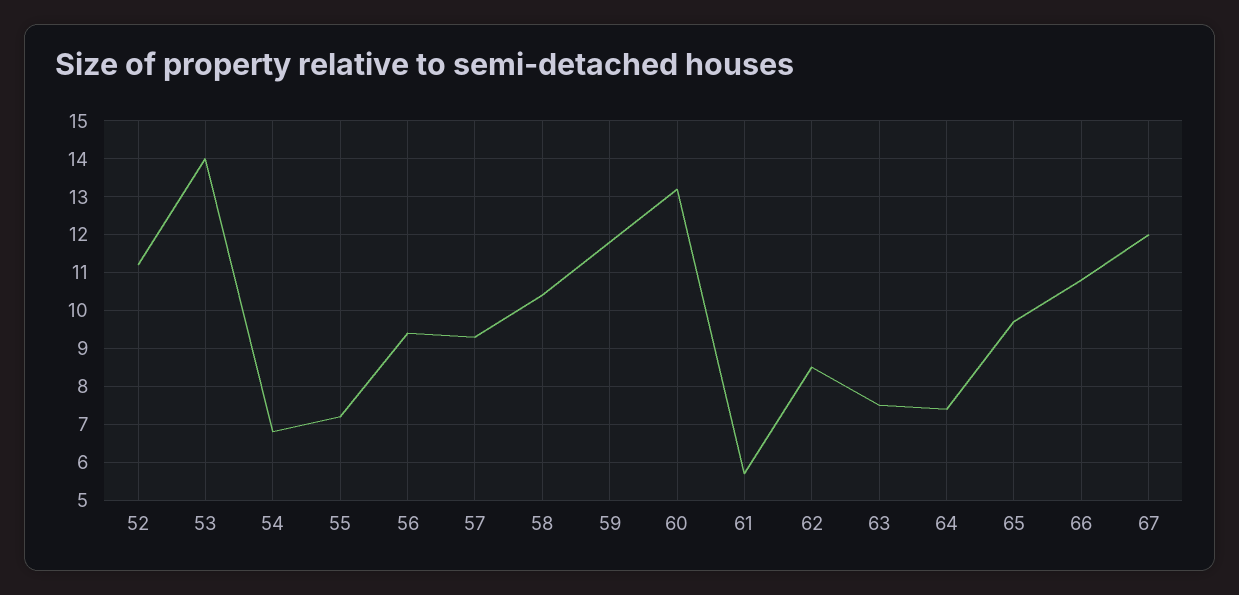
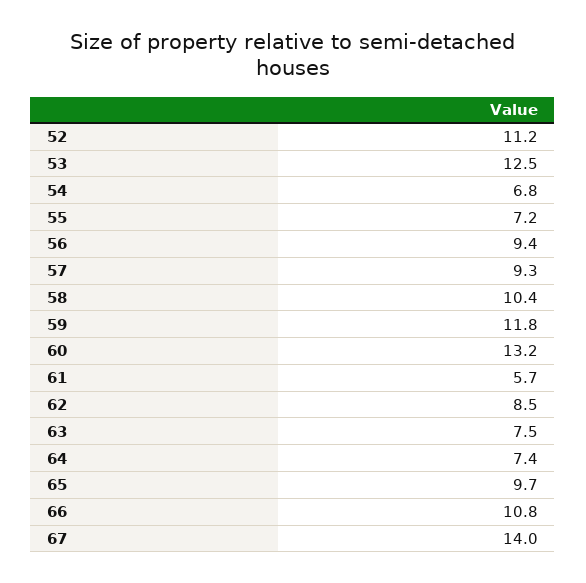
  {
    "52": 11.2,
-   "53": 14,
+   "53": 12.5,
    "54": 6.8,
    "55": 7.2,
    "56": 9.4,
    "57": 9.3,
    "58": 10.4,
    "59": 11.8,
    "60": 13.2,
    "61": 5.7,
    "62": 8.5,
    "63": 7.5,
    "64": 7.4,
    "65": 9.7,
    "66": 10.8,
-   "67": 12
+   "67": 14
  }

